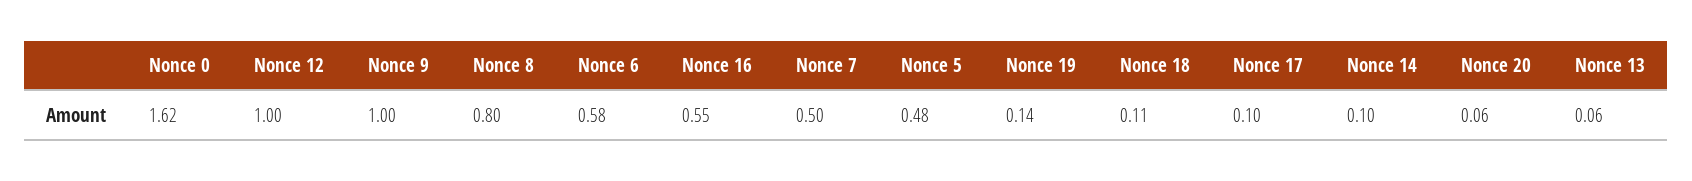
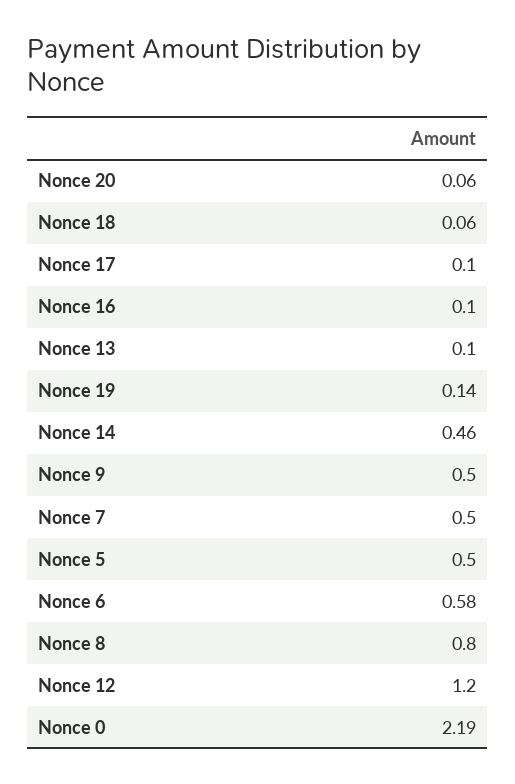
  {
-   "Nonce 0": 1.62,
+   "Nonce 0": 2.19,
-   "Nonce 12": 1,
+   "Nonce 12": 1.2,
-   "Nonce 9": 1,
+   "Nonce 9": 0.5,
    "Nonce 8": 0.8,
    "Nonce 6": 0.58,
-   "Nonce 16": 0.55,
+   "Nonce 16": 0.1,
    "Nonce 7": 0.5,
-   "Nonce 5": 0.48,
+   "Nonce 5": 0.5,
    "Nonce 19": 0.14,
-   "Nonce 18": 0.11,
+   "Nonce 18": 0.06,
    "Nonce 17": 0.1,
-   "Nonce 14": 0.1,
+   "Nonce 14": 0.46,
    "Nonce 20": 0.06,
-   "Nonce 13": 0.06
+   "Nonce 13": 0.1
  }

